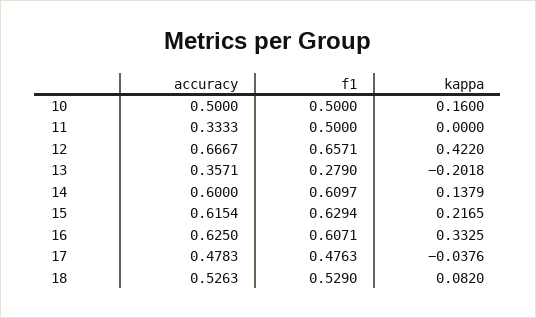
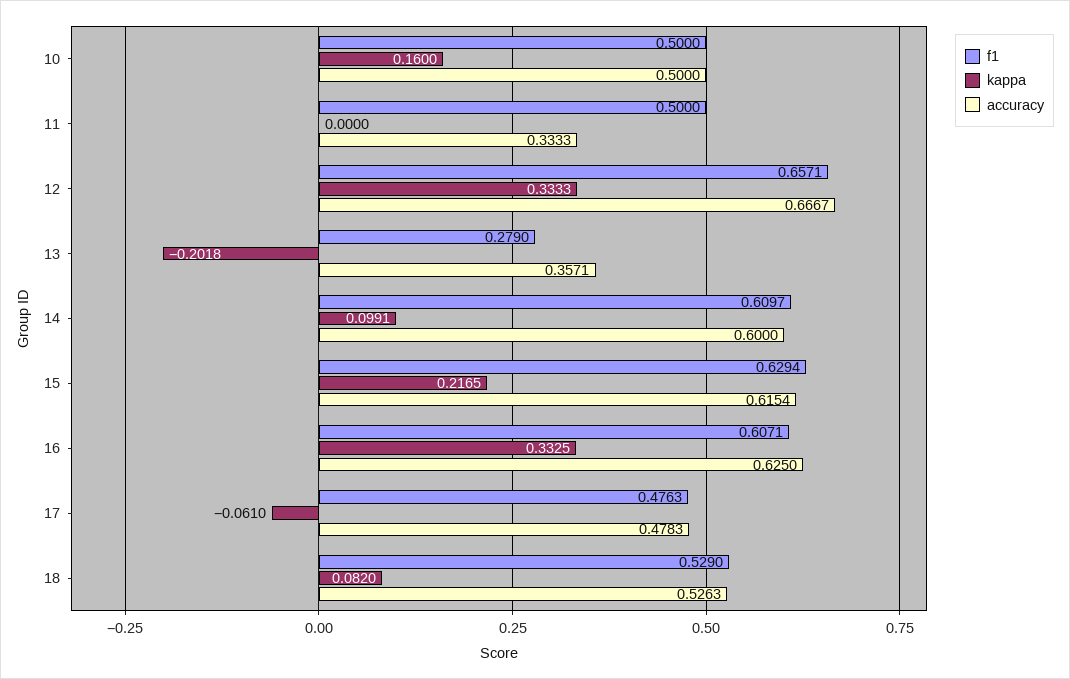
  {
    "accuracy": {
      "10": 0.5,
      "11": 0.3333,
      "12": 0.6667,
      "13": 0.3571,
      "14": 0.6,
      "15": 0.6154,
      "16": 0.625,
      "17": 0.4783,
      "18": 0.5263
    },
    "f1": {
      "10": 0.5,
      "11": 0.5,
      "12": 0.6571,
      "13": 0.279,
      "14": 0.6097,
      "15": 0.6294,
      "16": 0.6071,
      "17": 0.4763,
      "18": 0.529
    },
    "kappa": {
      "10": 0.16,
      "11": 0,
-     "12": 0.422,
+     "12": 0.3333,
      "13": -0.2018,
-     "14": 0.1379,
+     "14": 0.0991,
      "15": 0.2165,
      "16": 0.3325,
-     "17": -0.0376,
+     "17": -0.061,
      "18": 0.082
    }
  }

